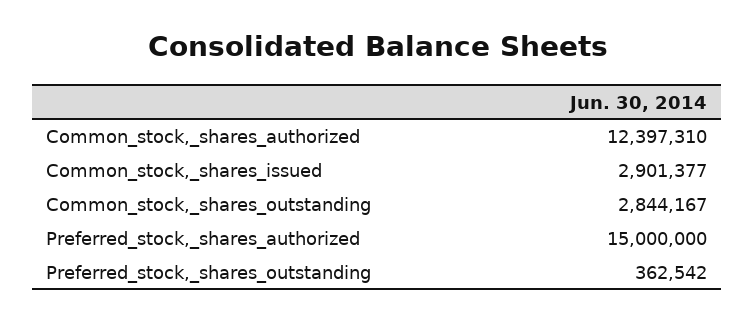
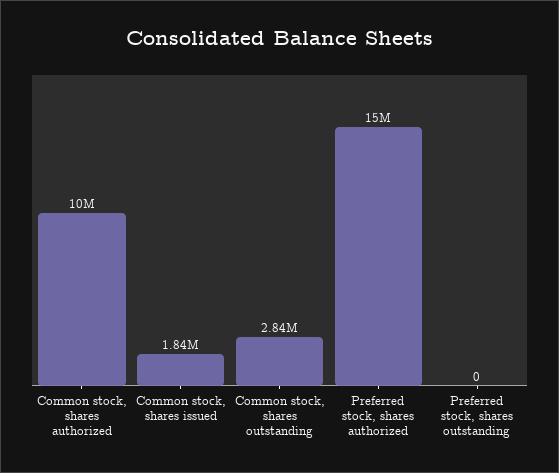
  {
-   "Common_stock,_shares_authorized": 12397310,
+   "Common_stock,_shares_authorized": 10000000,
-   "Common_stock,_shares_issued": 2901377,
+   "Common_stock,_shares_issued": 1840000,
    "Common_stock,_shares_outstanding": 2844167,
    "Preferred_stock,_shares_authorized": 15000000,
-   "Preferred_stock,_shares_outstanding": 362542
+   "Preferred_stock,_shares_outstanding": 0
  }

